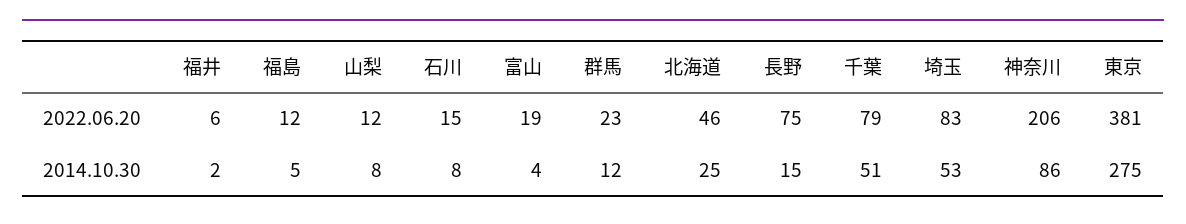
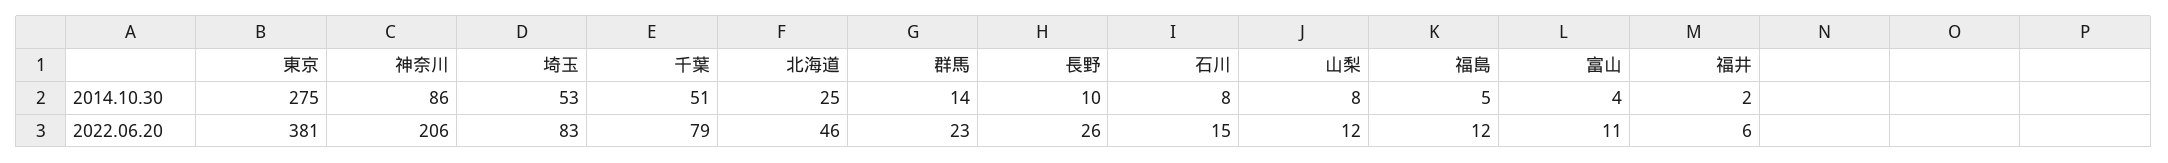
  {
    "福井": {
      "2022.06.20": 6,
      "2014.10.30": 2
    },
    "福島": {
      "2022.06.20": 12,
      "2014.10.30": 5
    },
    "山梨": {
      "2022.06.20": 12,
      "2014.10.30": 8
    },
    "石川": {
      "2022.06.20": 15,
      "2014.10.30": 8
    },
    "富山": {
-     "2022.06.20": 19,
+     "2022.06.20": 11,
      "2014.10.30": 4
    },
    "群馬": {
      "2022.06.20": 23,
-     "2014.10.30": 12
+     "2014.10.30": 14
    },
    "北海道": {
      "2022.06.20": 46,
      "2014.10.30": 25
    },
    "長野": {
-     "2022.06.20": 75,
+     "2022.06.20": 26,
-     "2014.10.30": 15
+     "2014.10.30": 10
    },
    "千葉": {
      "2022.06.20": 79,
      "2014.10.30": 51
    },
    "埼玉": {
      "2022.06.20": 83,
      "2014.10.30": 53
    },
    "神奈川": {
      "2022.06.20": 206,
      "2014.10.30": 86
    },
    "東京": {
      "2022.06.20": 381,
      "2014.10.30": 275
    }
  }

